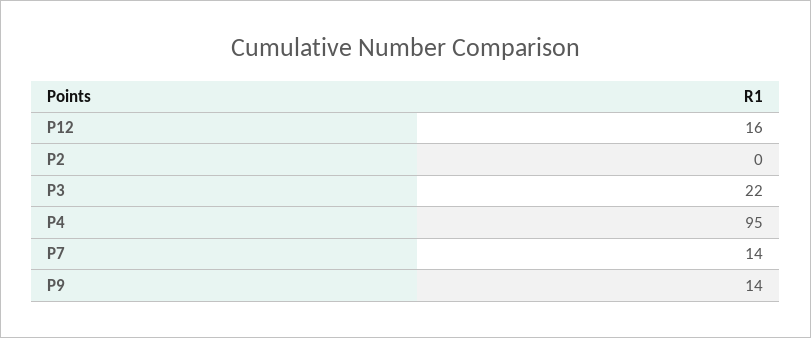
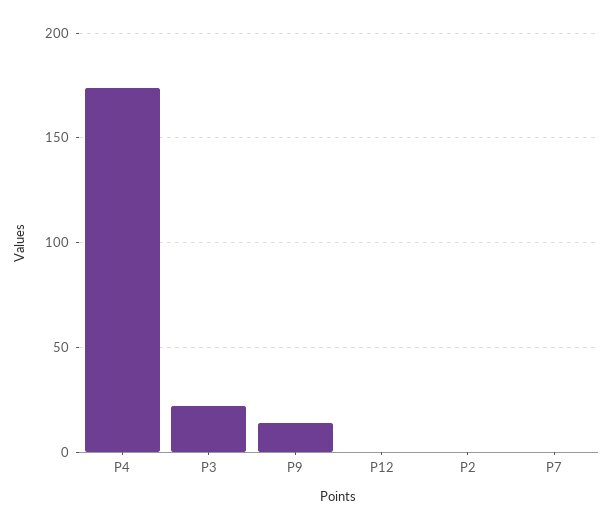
  {
-   "P12": 16,
+   "P12": 0,
    "P2": 0,
    "P3": 22,
-   "P4": 95,
+   "P4": 175,
-   "P7": 14,
+   "P7": 0,
    "P9": 14
  }

